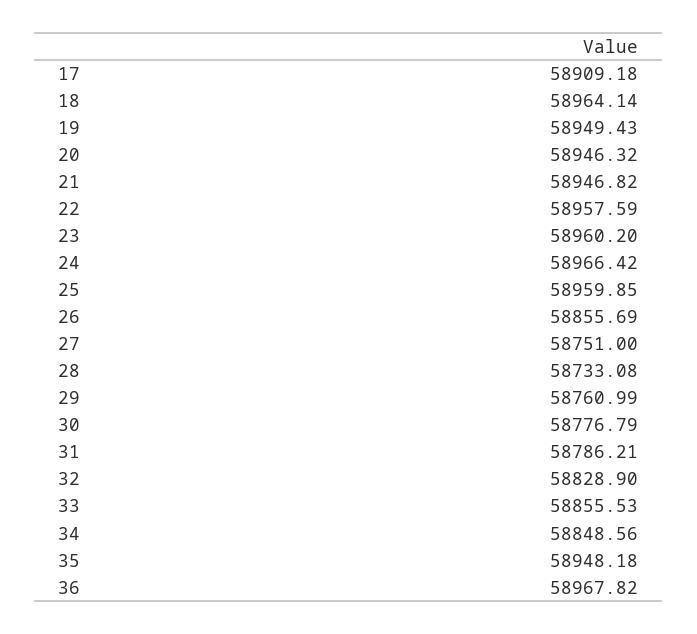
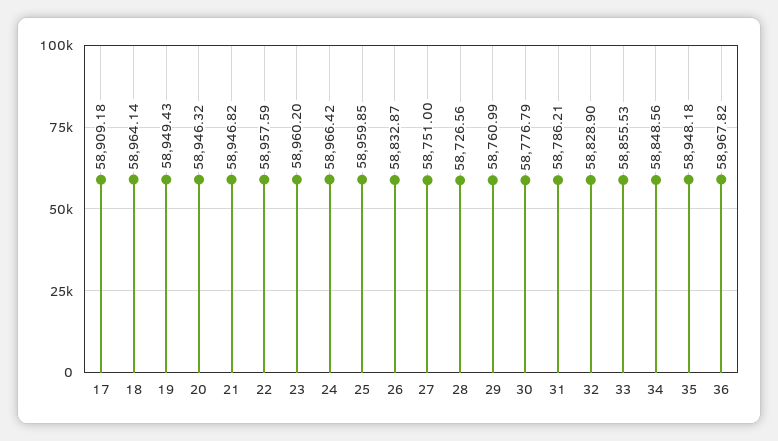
  {
    "17": 58909.18,
    "18": 58964.14,
    "19": 58949.43,
    "20": 58946.32,
    "21": 58946.82,
    "22": 58957.59,
    "23": 58960.2,
    "24": 58966.42,
    "25": 58959.85,
-   "26": 58855.69,
+   "26": 58832.87,
    "27": 58751,
-   "28": 58733.08,
+   "28": 58726.56,
    "29": 58760.99,
    "30": 58776.79,
    "31": 58786.21,
    "32": 58828.9,
    "33": 58855.53,
    "34": 58848.56,
    "35": 58948.18,
    "36": 58967.82
  }

